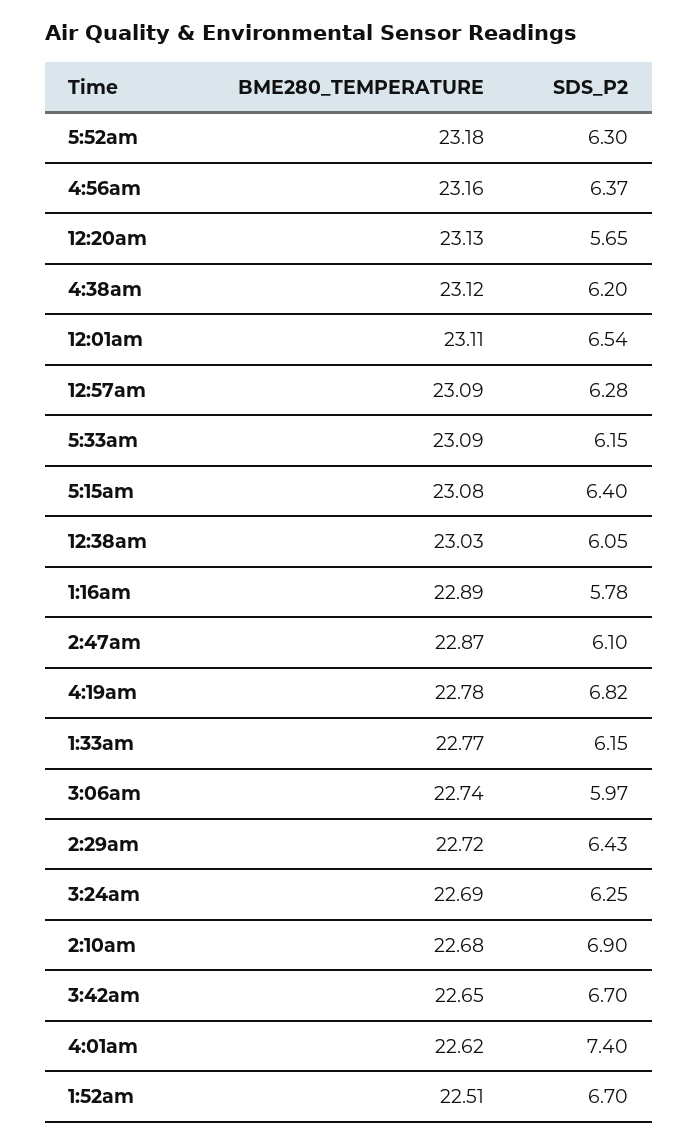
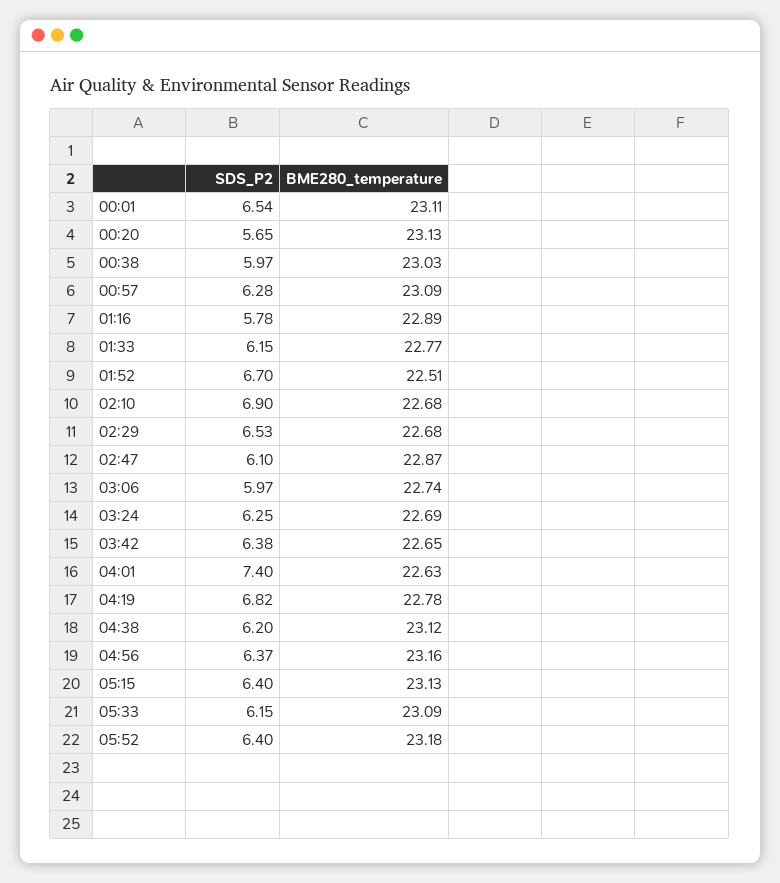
  {
    "BME280_TEMPERATURE": {
      "5:52am": 23.18,
      "4:56am": 23.16,
      "12:20am": 23.13,
      "4:38am": 23.12,
      "12:01am": 23.11,
      "12:57am": 23.09,
      "5:33am": 23.09,
-     "5:15am": 23.08,
+     "5:15am": 23.13,
      "12:38am": 23.03,
      "1:16am": 22.89,
      "2:47am": 22.87,
      "4:19am": 22.78,
      "1:33am": 22.77,
      "3:06am": 22.74,
-     "2:29am": 22.72,
+     "2:29am": 22.68,
      "3:24am": 22.69,
      "2:10am": 22.68,
      "3:42am": 22.65,
-     "4:01am": 22.62,
+     "4:01am": 22.63,
      "1:52am": 22.51
    },
    "SDS_P2": {
-     "5:52am": 6.3,
+     "5:52am": 6.4,
      "4:56am": 6.37,
      "12:20am": 5.65,
      "4:38am": 6.2,
      "12:01am": 6.54,
      "12:57am": 6.28,
      "5:33am": 6.15,
      "5:15am": 6.4,
-     "12:38am": 6.05,
+     "12:38am": 5.97,
      "1:16am": 5.78,
      "2:47am": 6.1,
      "4:19am": 6.82,
      "1:33am": 6.15,
      "3:06am": 5.97,
-     "2:29am": 6.43,
+     "2:29am": 6.53,
      "3:24am": 6.25,
      "2:10am": 6.9,
-     "3:42am": 6.7,
+     "3:42am": 6.38,
      "4:01am": 7.4,
      "1:52am": 6.7
    }
  }

